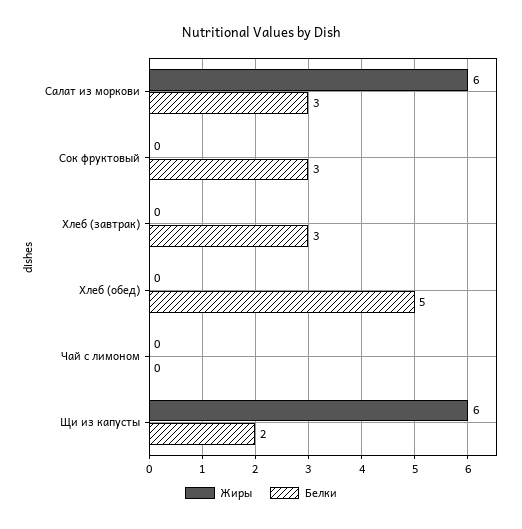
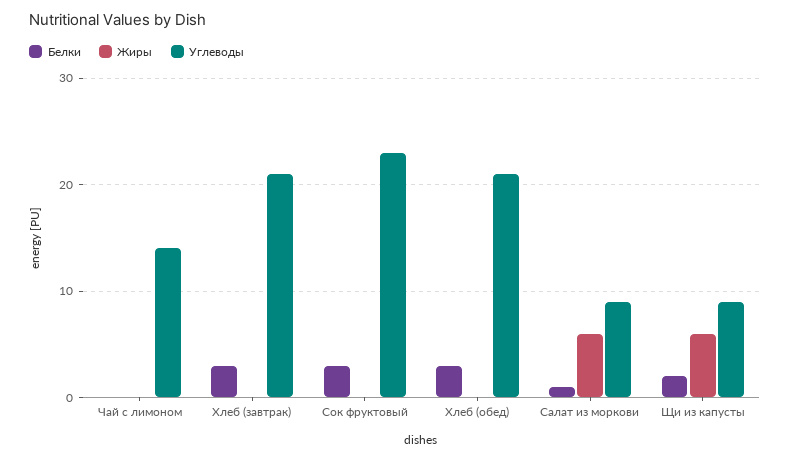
  {
    "Жиры": {
      "Салат из моркови": 6,
      "Сок фруктовый": 0,
      "Хлеб (завтрак)": 0,
      "Хлеб (обед)": 0,
      "Чай с лимоном": 0,
      "Щи из капусты": 6
    },
    "Белки": {
-     "Салат из моркови": 3,
+     "Салат из моркови": 1,
      "Сок фруктовый": 3,
      "Хлеб (завтрак)": 3,
-     "Хлеб (обед)": 5,
+     "Хлеб (обед)": 3,
      "Чай с лимоном": 0,
      "Щи из капусты": 2
-   }
+   },
+   "Углеводы": {
+     "Чай с лимоном": 14,
+     "Хлеб (завтрак)": 21,
+     "Сок фруктовый": 23,
+     "Хлеб (обед)": 21,
+     "Салат из моркови": 9,
+     "Щи из капусты": 9
+   }
  }

